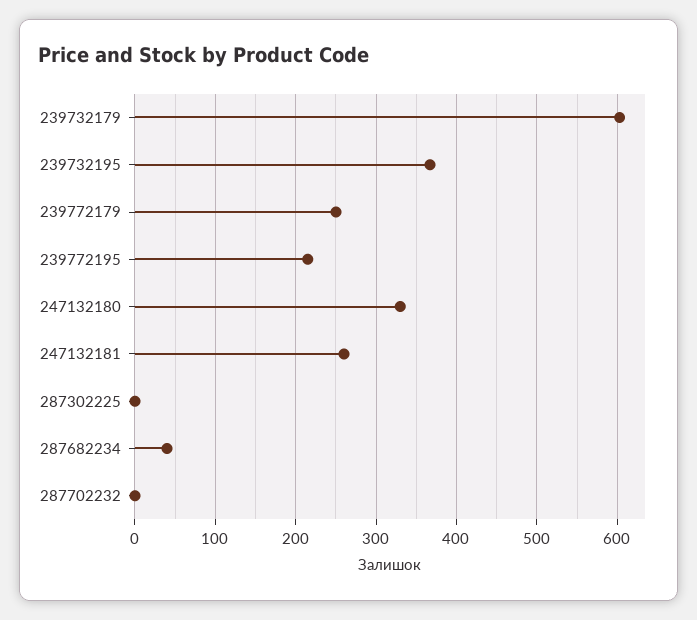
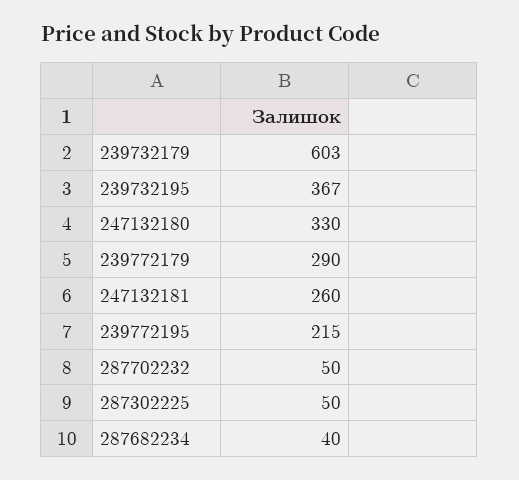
  {
    "239732179": 603,
    "239732195": 367,
-   "239772179": 250,
+   "239772179": 290,
    "239772195": 215,
    "247132180": 330,
    "247132181": 260,
-   "287302225": 0,
+   "287302225": 50,
    "287682234": 40,
-   "287702232": 0
+   "287702232": 50
  }

